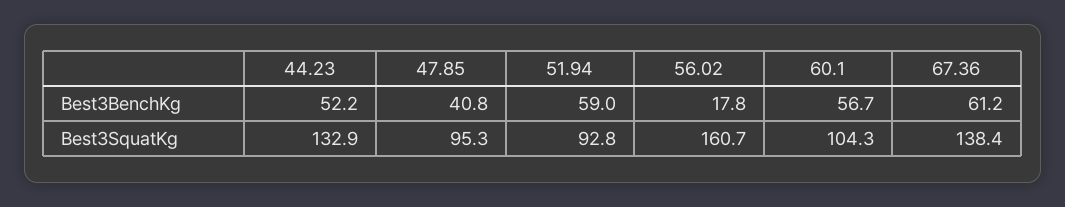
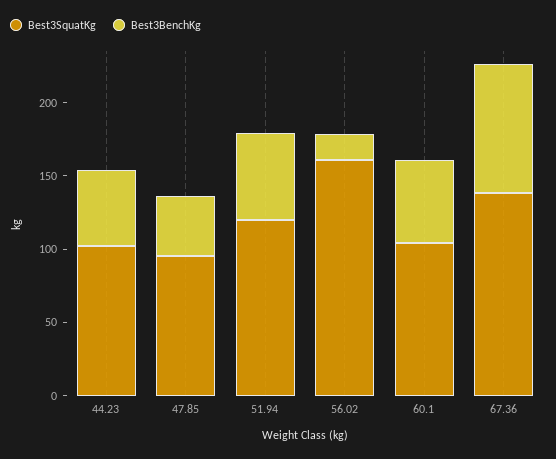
  {
    "Best3BenchKg": {
      "44.23": 52.2,
      "47.85": 40.8,
      "51.94": 59,
      "56.02": 17.8,
      "60.1": 56.7,
-     "67.36": 61.2
+     "67.36": 90
    },
    "Best3SquatKg": {
-     "44.23": 132.9,
+     "44.23": 100,
      "47.85": 95.3,
-     "51.94": 92.8,
+     "51.94": 120,
      "56.02": 160.7,
      "60.1": 104.3,
      "67.36": 138.4
    }
  }

